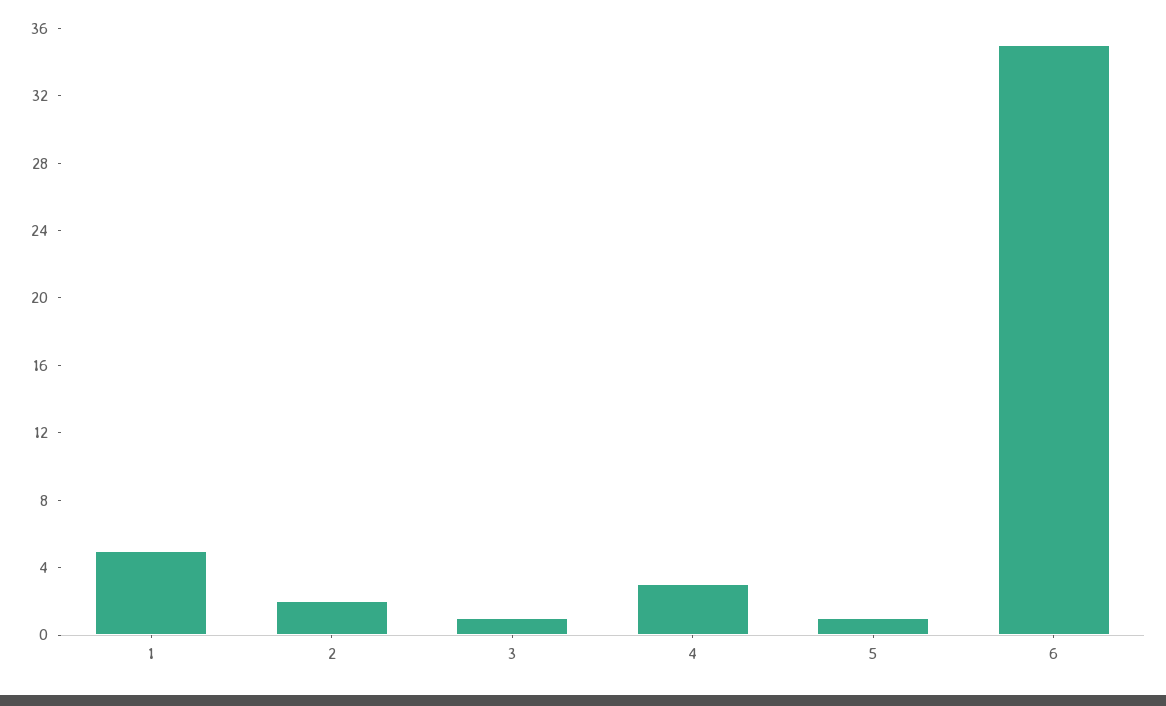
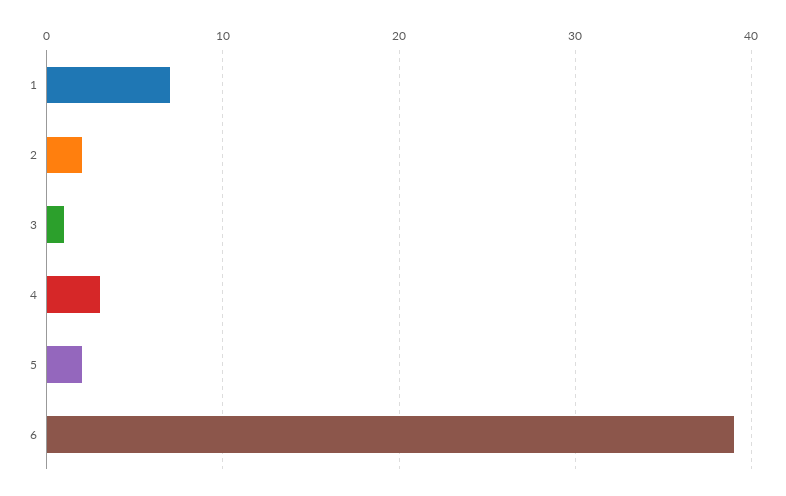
  {
-   "1": 5,
+   "1": 7,
    "2": 2,
    "3": 1,
    "4": 3,
-   "5": 1,
+   "5": 2,
-   "6": 35
+   "6": 39
  }

